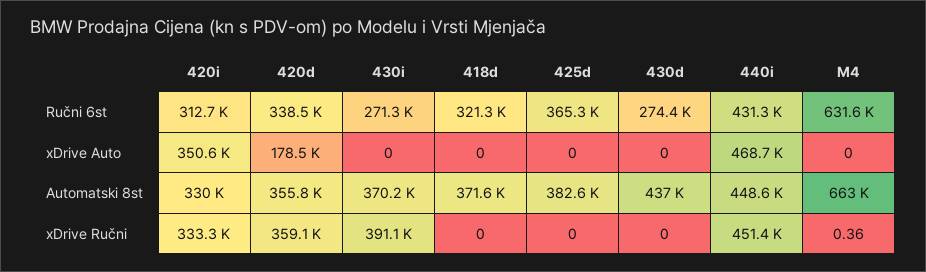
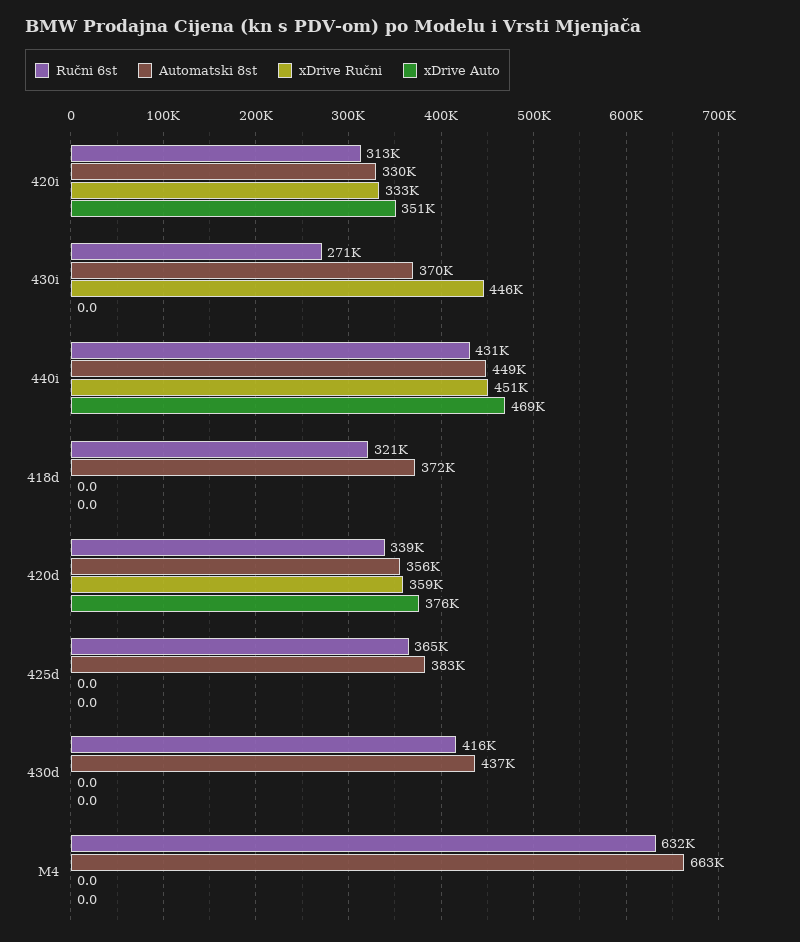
  {
    "Ručni 6st": {
      "420i": 312700,
      "420d": 338500,
      "430i": 271300,
      "418d": 321300,
      "425d": 365300,
-     "430d": 274400,
+     "430d": 416000,
      "440i": 431300,
      "M4": 631600
    },
    "xDrive Auto": {
      "420i": 350600,
-     "420d": 178500,
+     "420d": 376000,
      "430i": 0,
      "418d": 0,
      "425d": 0,
      "430d": 0,
      "440i": 468700,
      "M4": 0
    },
    "Automatski 8st": {
      "420i": 330000,
      "420d": 355800,
      "430i": 370200,
      "418d": 371600,
      "425d": 382600,
      "430d": 437000,
      "440i": 448600,
      "M4": 663000
    },
    "xDrive Ručni": {
      "420i": 333300,
      "420d": 359100,
-     "430i": 391100,
+     "430i": 446000,
      "418d": 0,
      "425d": 0,
      "430d": 0,
      "440i": 451400,
-     "M4": 0.36
+     "M4": 0
    }
  }

